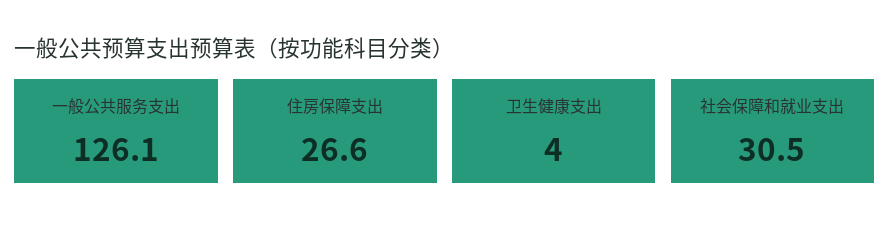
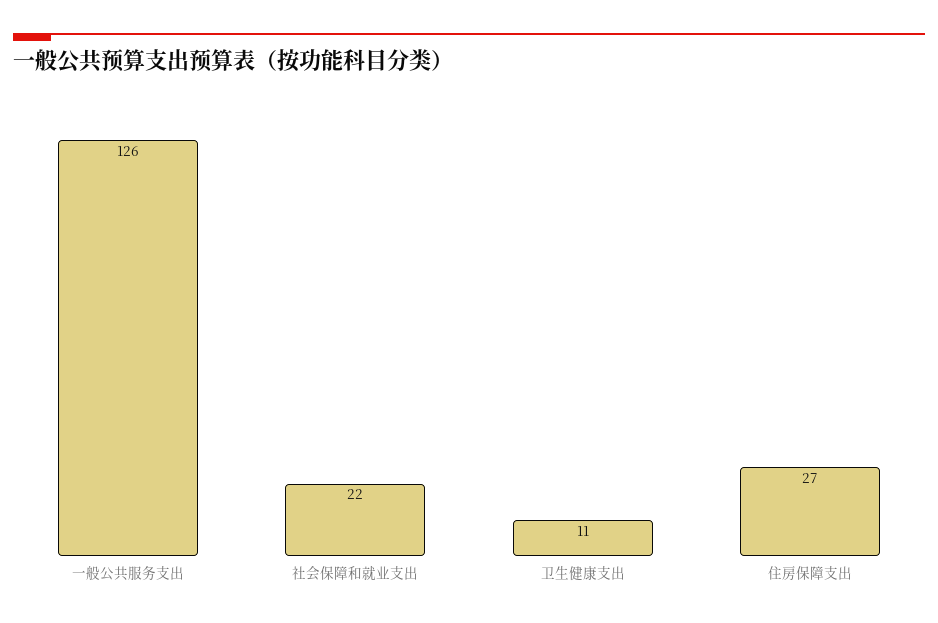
  {
    "一般公共服务支出": 126.1,
    "住房保障支出": 26.6,
-   "卫生健康支出": 4,
+   "卫生健康支出": 11,
-   "社会保障和就业支出": 30.5
+   "社会保障和就业支出": 22
  }

